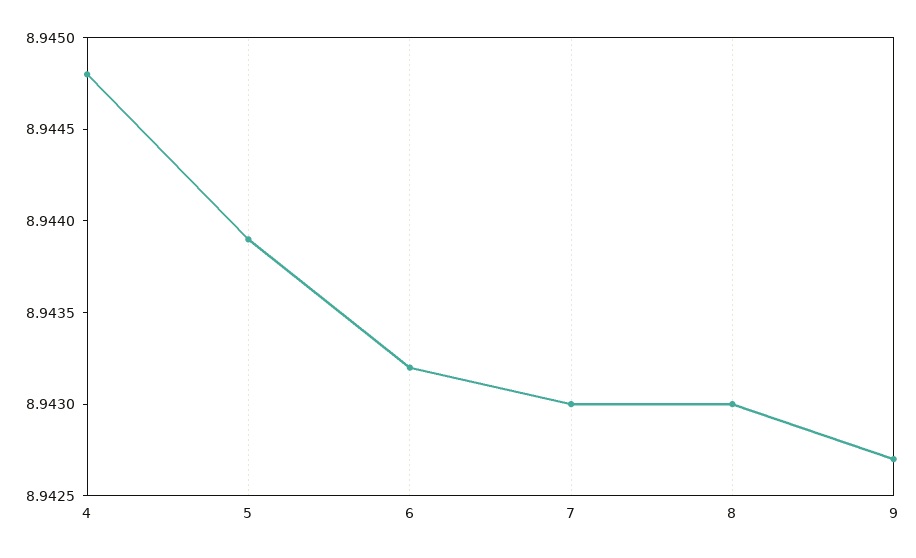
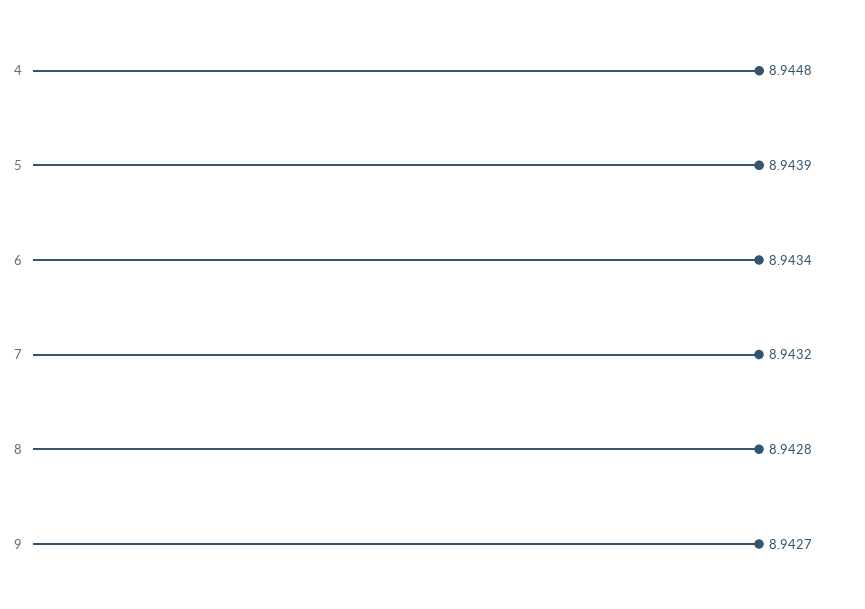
  {
    "4": 8.9448,
    "5": 8.9439,
-   "6": 8.9432,
+   "6": 8.9434,
-   "7": 8.943,
+   "7": 8.9432,
-   "8": 8.943,
+   "8": 8.9428,
    "9": 8.9427
  }

